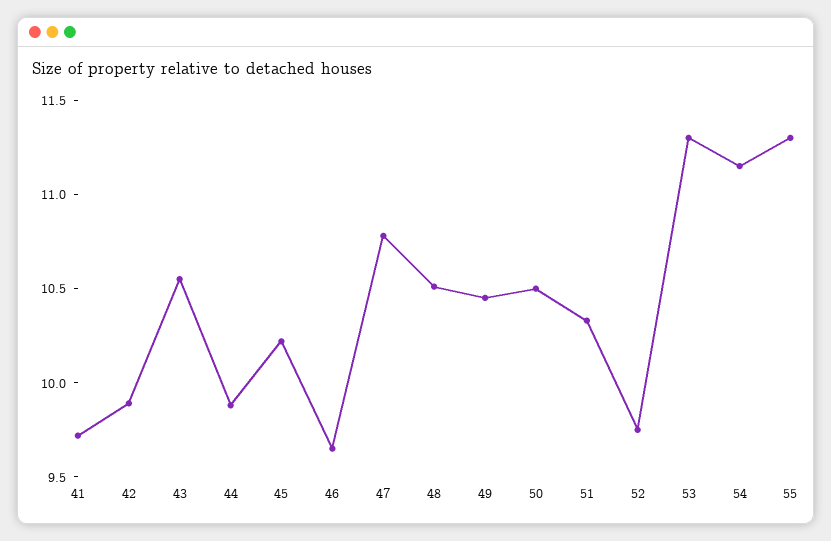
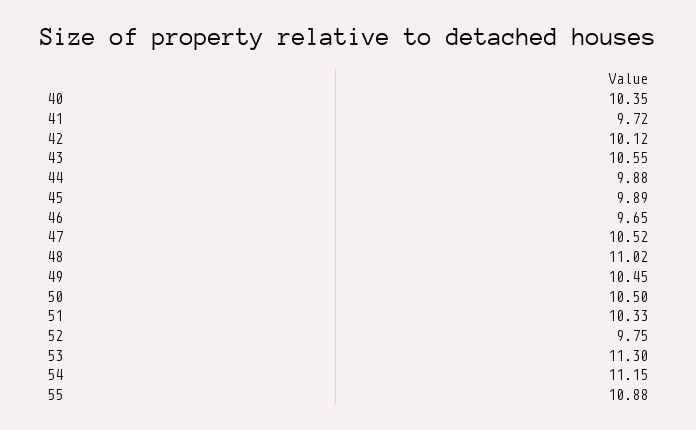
  {
    "41": 9.72,
-   "42": 9.9,
+   "42": 10.12,
    "43": 10.55,
    "44": 9.88,
-   "45": 10.2,
+   "45": 9.89,
    "46": 9.65,
-   "47": 10.8,
+   "47": 10.52,
-   "48": 10.5,
+   "48": 11.02,
    "49": 10.45,
    "50": 10.5,
    "51": 10.33,
    "52": 9.75,
    "53": 11.3,
    "54": 11.15,
-   "55": 11.3
+   "55": 10.88,
+   "40": 10.35
  }

